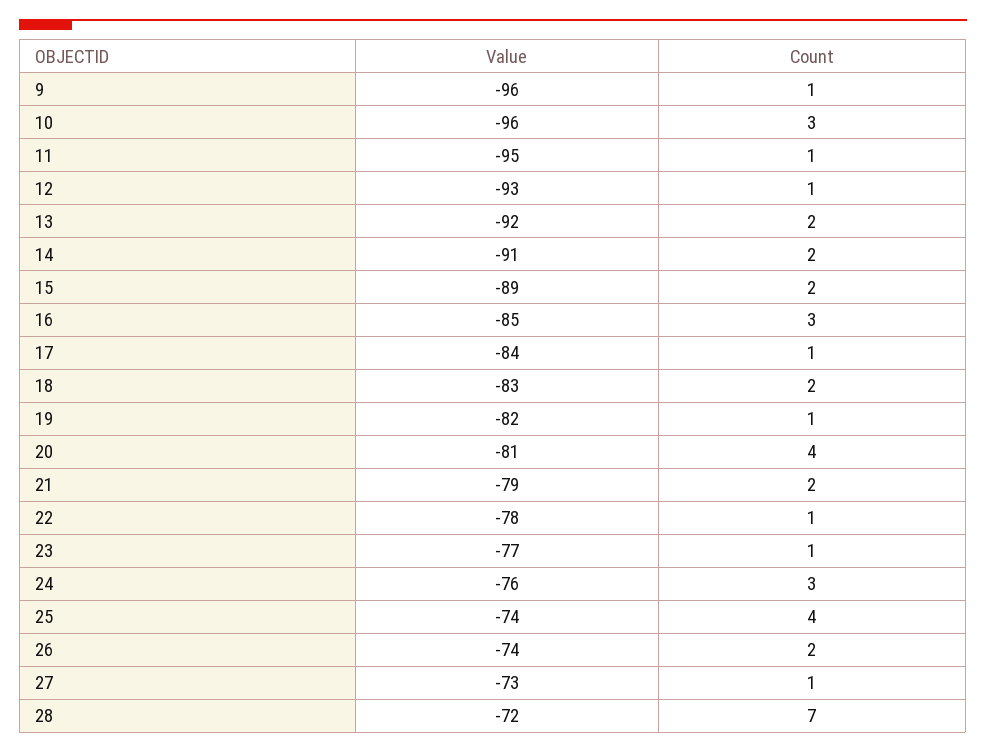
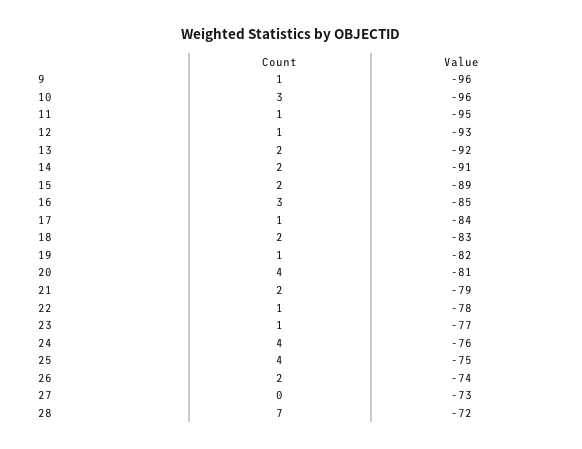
  {
    "Value": {
      "9": -96,
      "10": -96,
      "11": -95,
      "12": -93,
      "13": -92,
      "14": -91,
      "15": -89,
      "16": -85,
      "17": -84,
      "18": -83,
      "19": -82,
      "20": -81,
      "21": -79,
      "22": -78,
      "23": -77,
      "24": -76,
-     "25": -74,
+     "25": -75,
      "26": -74,
      "27": -73,
      "28": -72
    },
    "Count": {
      "9": 1,
      "10": 3,
      "11": 1,
      "12": 1,
      "13": 2,
      "14": 2,
      "15": 2,
      "16": 3,
      "17": 1,
      "18": 2,
      "19": 1,
      "20": 4,
      "21": 2,
      "22": 1,
      "23": 1,
-     "24": 3,
+     "24": 4,
      "25": 4,
      "26": 2,
-     "27": 1,
+     "27": 0,
      "28": 7
    }
  }

